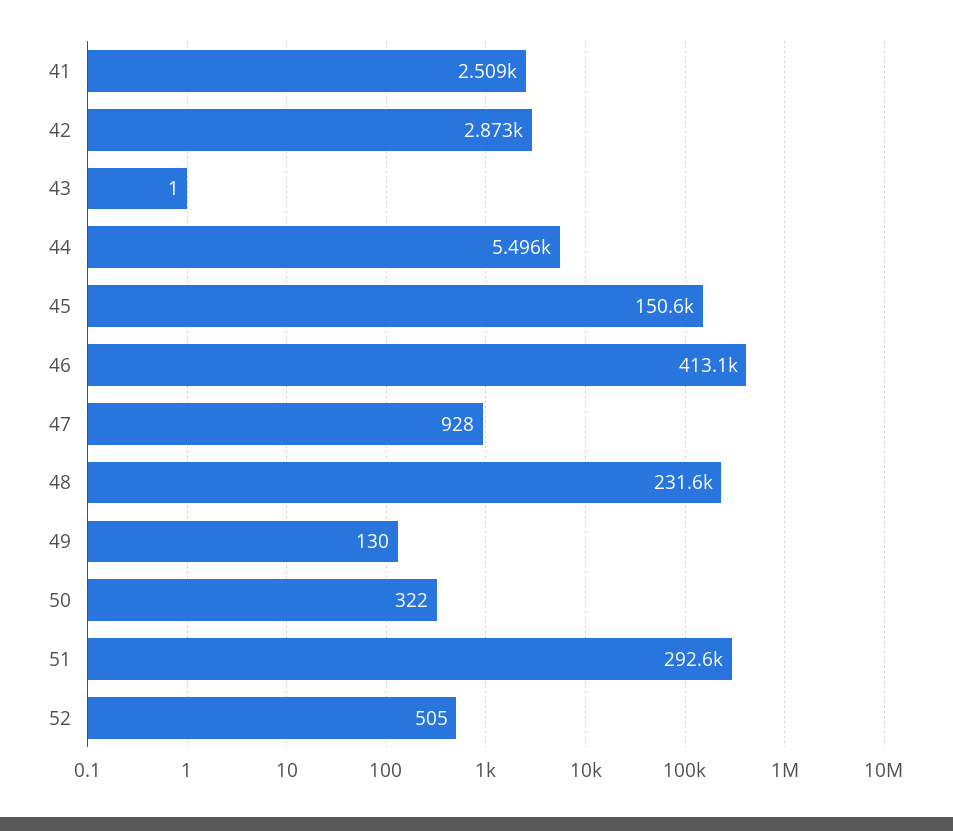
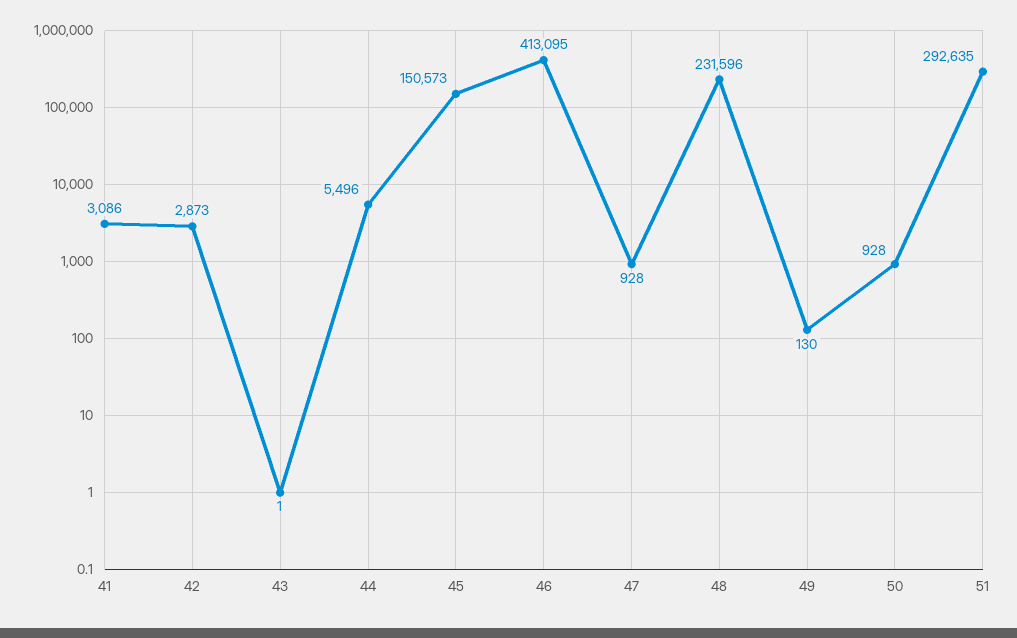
  {
-   "41": 2509,
+   "41": 3086,
    "42": 2873,
    "43": 1,
    "44": 5496,
    "45": 150573,
    "46": 413095,
    "47": 928,
    "48": 231596,
    "49": 130,
-   "50": 322,
+   "50": 928,
-   "51": 292635,
+   "51": 292635
-   "52": 505
  }

